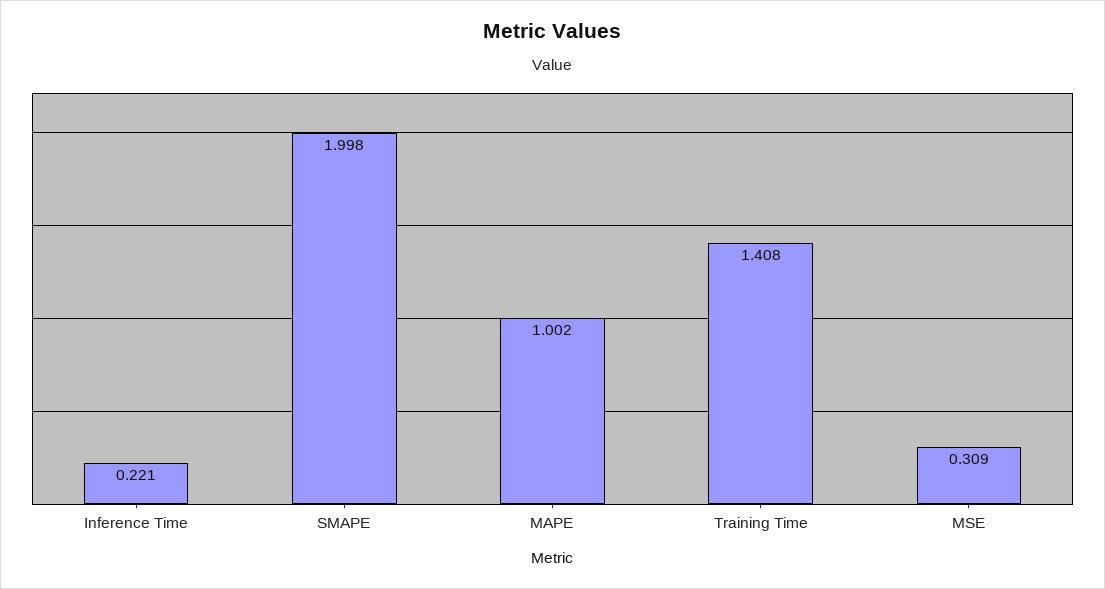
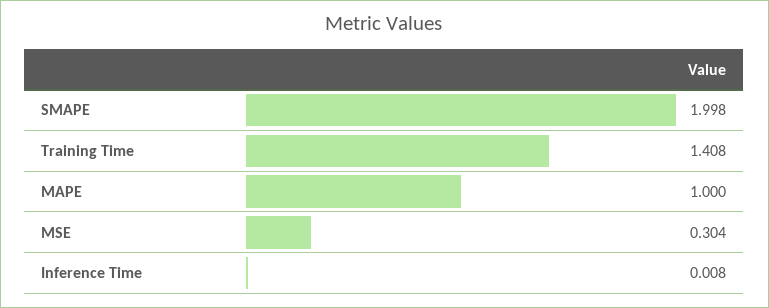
  {
-   "Inference Time": 0.221,
+   "Inference Time": 0.008,
    "SMAPE": 1.998,
-   "MAPE": 1.002,
+   "MAPE": 1,
    "Training Time": 1.408,
-   "MSE": 0.309
+   "MSE": 0.304
  }

